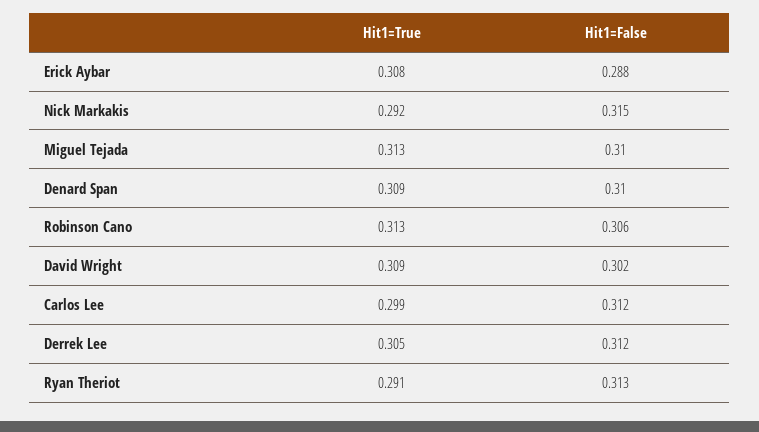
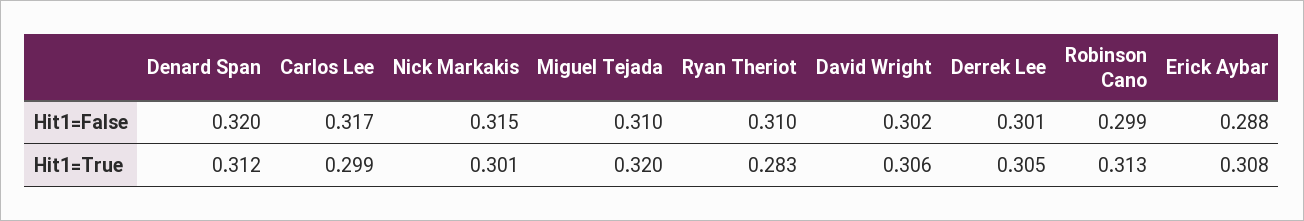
  {
    "Hit1=True": {
      "Erick Aybar": 0.308,
-     "Nick Markakis": 0.292,
+     "Nick Markakis": 0.301,
-     "Miguel Tejada": 0.313,
+     "Miguel Tejada": 0.32,
-     "Denard Span": 0.309,
+     "Denard Span": 0.312,
      "Robinson Cano": 0.313,
-     "David Wright": 0.309,
+     "David Wright": 0.306,
      "Carlos Lee": 0.299,
      "Derrek Lee": 0.305,
-     "Ryan Theriot": 0.291
+     "Ryan Theriot": 0.283
    },
    "Hit1=False": {
      "Erick Aybar": 0.288,
      "Nick Markakis": 0.315,
      "Miguel Tejada": 0.31,
-     "Denard Span": 0.31,
+     "Denard Span": 0.32,
-     "Robinson Cano": 0.306,
+     "Robinson Cano": 0.299,
      "David Wright": 0.302,
-     "Carlos Lee": 0.312,
+     "Carlos Lee": 0.317,
-     "Derrek Lee": 0.312,
+     "Derrek Lee": 0.301,
-     "Ryan Theriot": 0.313
+     "Ryan Theriot": 0.31
    }
  }

